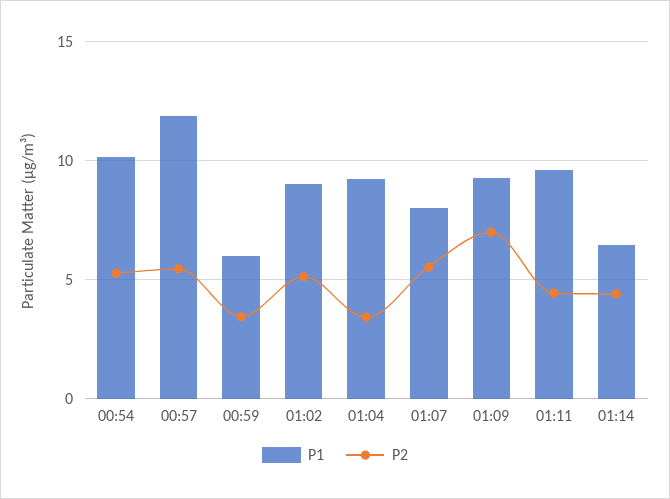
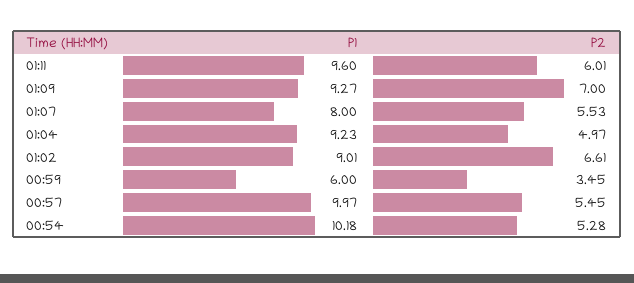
  {
    "P1": {
      "00:54": 10.18,
-     "00:57": 12,
+     "00:57": 9.97,
      "00:59": 6,
      "01:02": 9.01,
      "01:04": 9.23,
      "01:07": 8,
      "01:09": 9.27,
-     "01:11": 9.6,
+     "01:11": 9.6
-     "01:14": 6.5
    },
    "P2": {
      "00:54": 5.28,
      "00:57": 5.45,
      "00:59": 3.45,
-     "01:02": 5,
+     "01:02": 6.61,
-     "01:04": 3.5,
+     "01:04": 4.97,
      "01:07": 5.53,
      "01:09": 7,
-     "01:11": 4.5,
+     "01:11": 6.01
-     "01:14": 4.5
    }
  }

